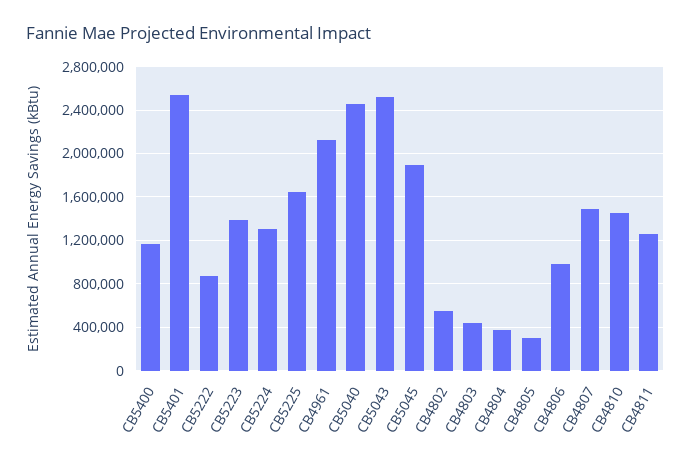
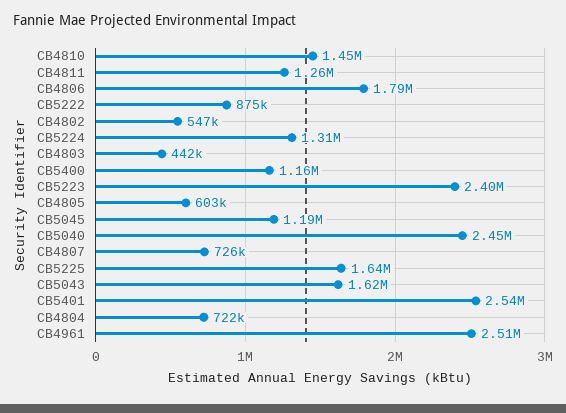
  {
    "CB5400": 1160000,
    "CB5401": 2540000,
    "CB5222": 875000,
-   "CB5223": 1400000,
+   "CB5223": 2400000,
    "CB5224": 1310000,
    "CB5225": 1640000,
-   "CB4961": 2100000,
+   "CB4961": 2510000,
    "CB5040": 2450000,
-   "CB5043": 2500000,
+   "CB5043": 1620000,
-   "CB5045": 1900000,
+   "CB5045": 1190000,
    "CB4802": 547000,
    "CB4803": 442000,
-   "CB4804": 400000,
+   "CB4804": 722000,
-   "CB4805": 300000,
+   "CB4805": 603000,
-   "CB4806": 1000000,
+   "CB4806": 1790000,
-   "CB4807": 1500000,
+   "CB4807": 726000,
    "CB4810": 1450000,
    "CB4811": 1260000
  }

